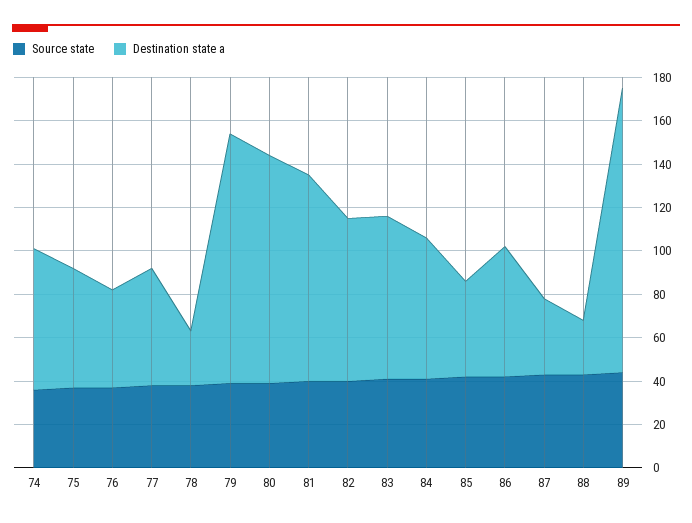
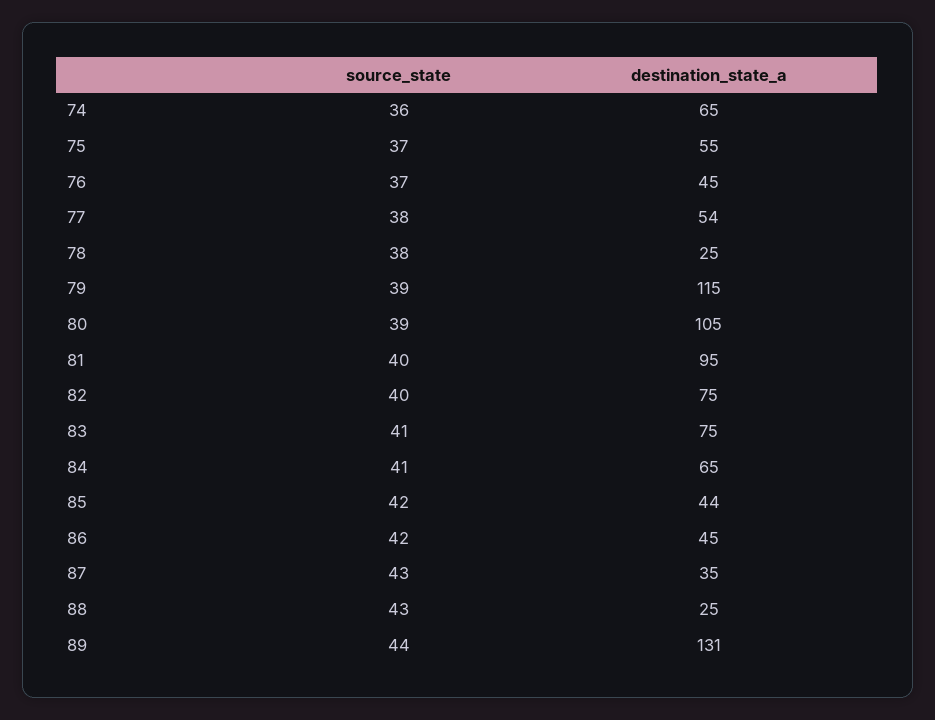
  {
    "Source state": {
      "74": 36,
      "75": 37,
      "76": 37,
      "77": 38,
      "78": 38,
      "79": 39,
      "80": 39,
      "81": 40,
      "82": 40,
      "83": 41,
      "84": 41,
      "85": 42,
      "86": 42,
      "87": 43,
      "88": 43,
      "89": 44
    },
    "Destination state a": {
      "74": 65,
      "75": 55,
      "76": 45,
      "77": 54,
      "78": 25,
      "79": 115,
      "80": 105,
      "81": 95,
      "82": 75,
      "83": 75,
      "84": 65,
      "85": 44,
-     "86": 60,
+     "86": 45,
      "87": 35,
      "88": 25,
      "89": 131
    }
  }

